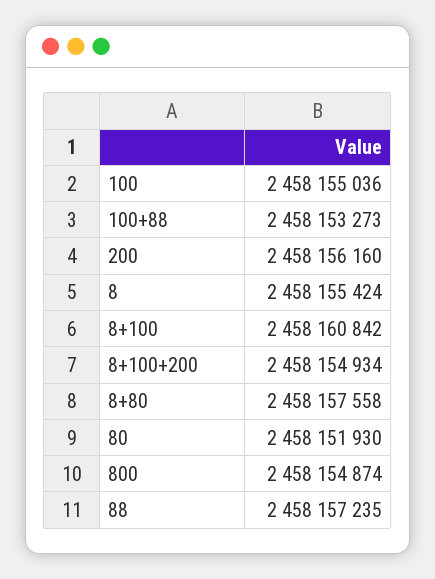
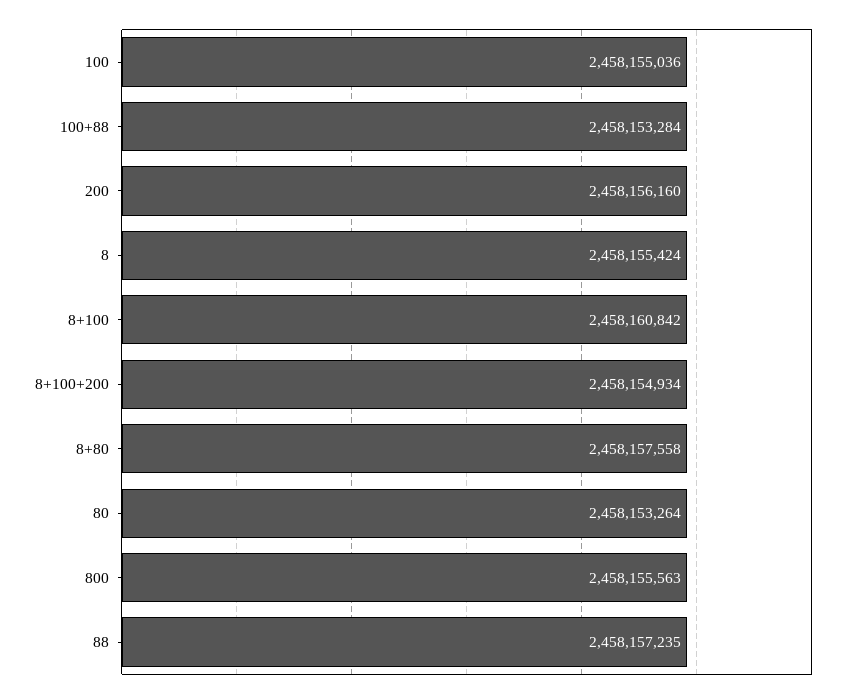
  {
    "100": 2458155036,
-   "100+88": 2458153273,
+   "100+88": 2458153284,
    "200": 2458156160,
    "8": 2458155424,
    "8+100": 2458160842,
    "8+100+200": 2458154934,
    "8+80": 2458157558,
-   "80": 2458151930,
+   "80": 2458153264,
-   "800": 2458154874,
+   "800": 2458155563,
    "88": 2458157235
  }

